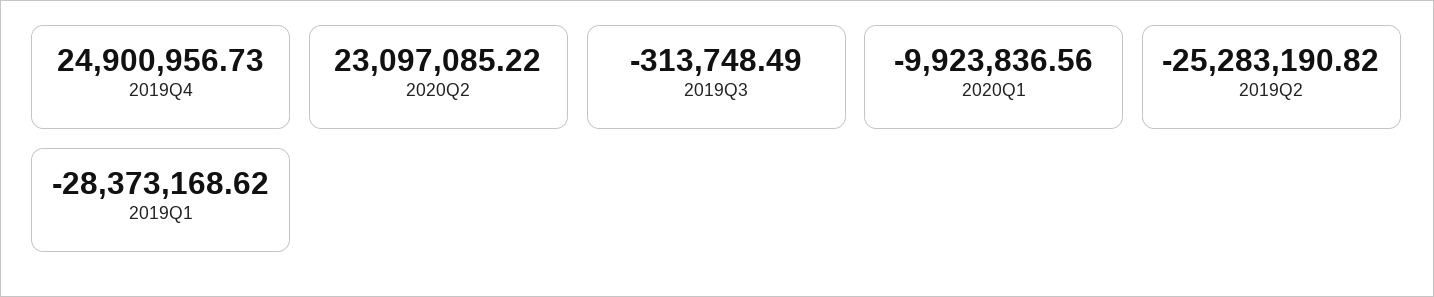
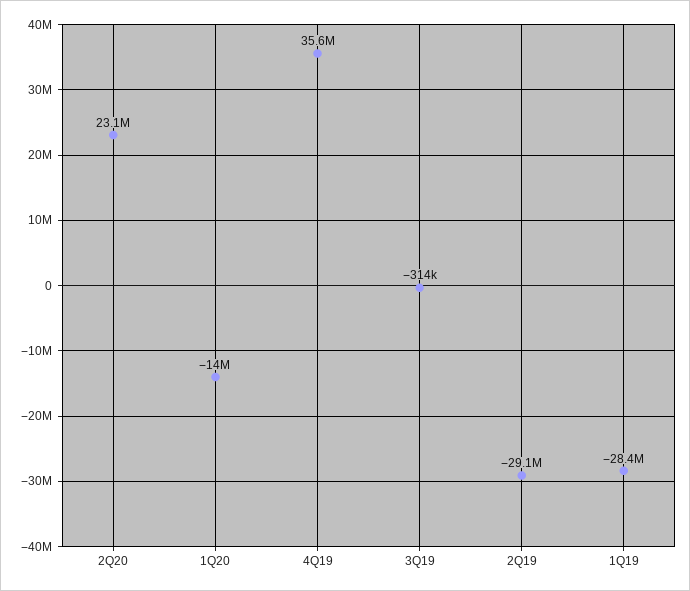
  {
-   "2019Q4": 24900956.73,
+   "2019Q4": 35600000,
    "2020Q2": 23097085.22,
    "2019Q3": -313748.49,
-   "2020Q1": -9923836.56,
+   "2020Q1": -14000000,
-   "2019Q2": -25283190.82,
+   "2019Q2": -29100000,
    "2019Q1": -28373168.62
  }

